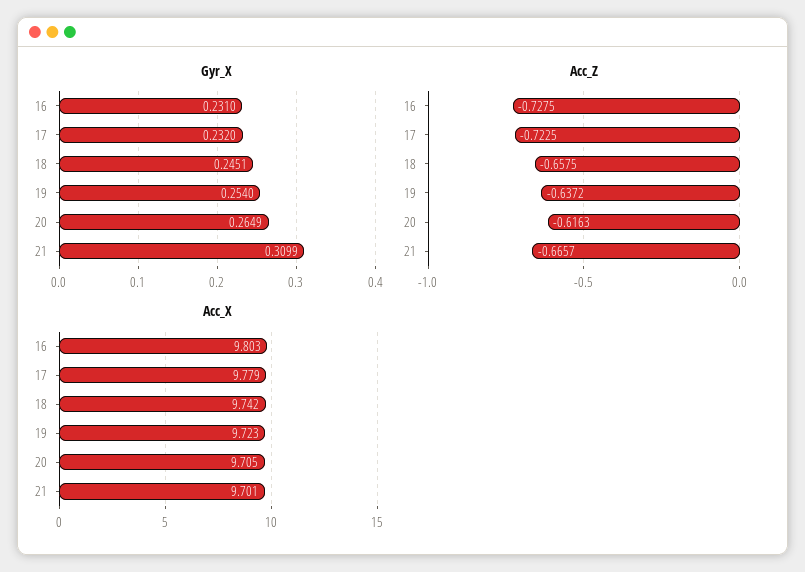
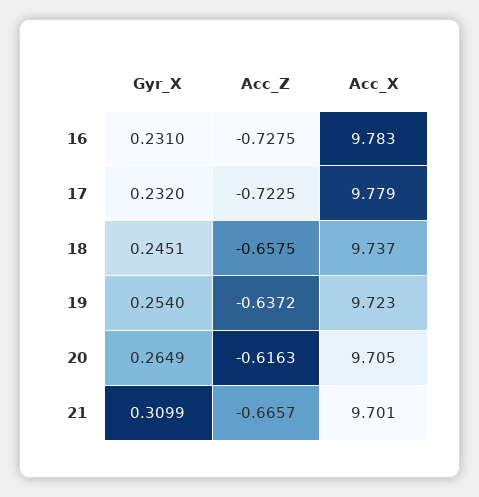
  {
    "Gyr_X": {
      "16": 0.231,
      "17": 0.232,
      "18": 0.2451,
      "19": 0.254,
      "20": 0.2649,
      "21": 0.3099
    },
    "Acc_Z": {
      "16": -0.7275,
      "17": -0.7225,
      "18": -0.6575,
      "19": -0.6372,
      "20": -0.6163,
      "21": -0.6657
    },
    "Acc_X": {
-     "16": 9.803,
+     "16": 9.783,
      "17": 9.779,
-     "18": 9.742,
+     "18": 9.737,
      "19": 9.723,
      "20": 9.705,
      "21": 9.701
    }
  }

